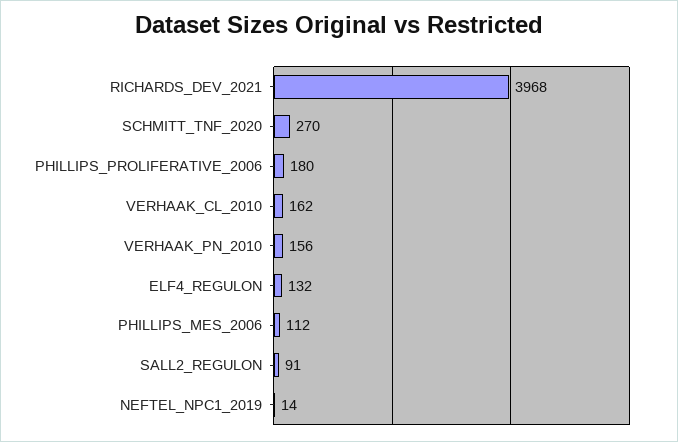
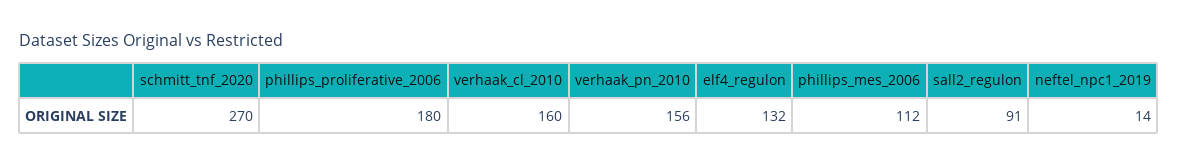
  {
-   "RICHARDS_DEV_2021": 3968,
    "SCHMITT_TNF_2020": 270,
    "PHILLIPS_PROLIFERATIVE_2006": 180,
-   "VERHAAK_CL_2010": 162,
+   "VERHAAK_CL_2010": 160,
    "VERHAAK_PN_2010": 156,
    "ELF4_REGULON": 132,
    "PHILLIPS_MES_2006": 112,
    "SALL2_REGULON": 91,
    "NEFTEL_NPC1_2019": 14
  }

